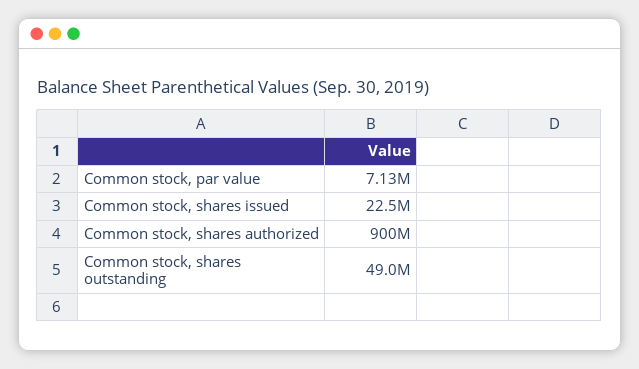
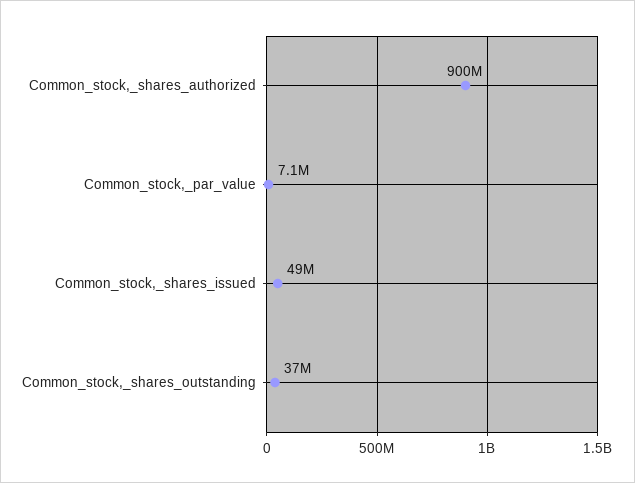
  {
    "Common stock, par value": 7130000,
-   "Common stock, shares issued": 22500000,
+   "Common stock, shares issued": 49000000,
    "Common stock, shares authorized": 900000000,
-   "Common stock, shares outstanding": 49000000
+   "Common stock, shares outstanding": 37000000
  }

